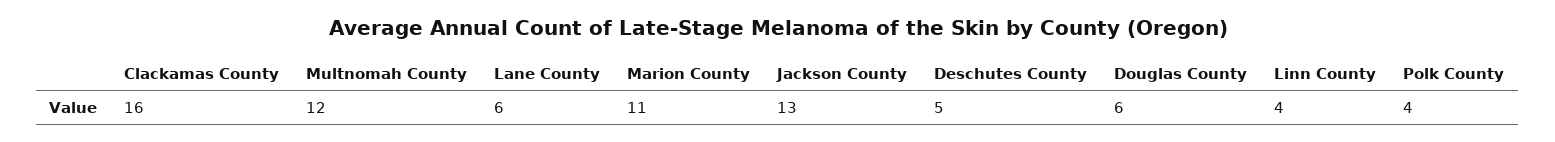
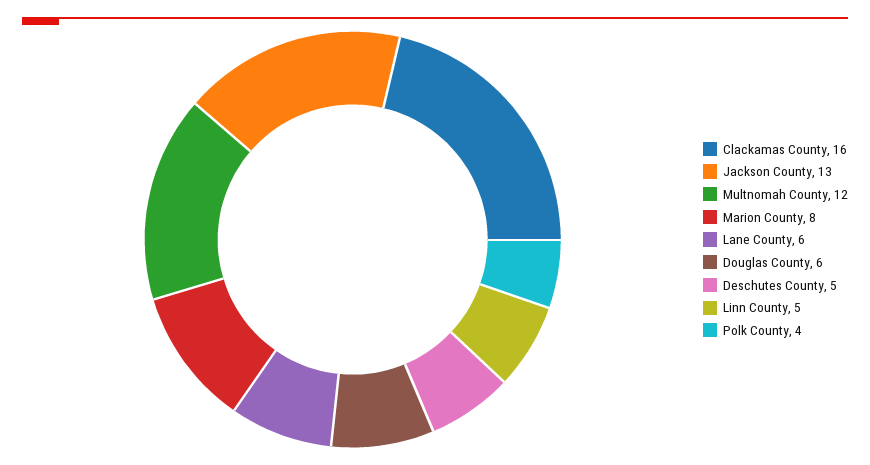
  {
    "Clackamas County": 16,
    "Multnomah County": 12,
    "Lane County": 6,
-   "Marion County": 11,
+   "Marion County": 8,
    "Jackson County": 13,
    "Deschutes County": 5,
    "Douglas County": 6,
-   "Linn County": 4,
+   "Linn County": 5,
    "Polk County": 4
  }

